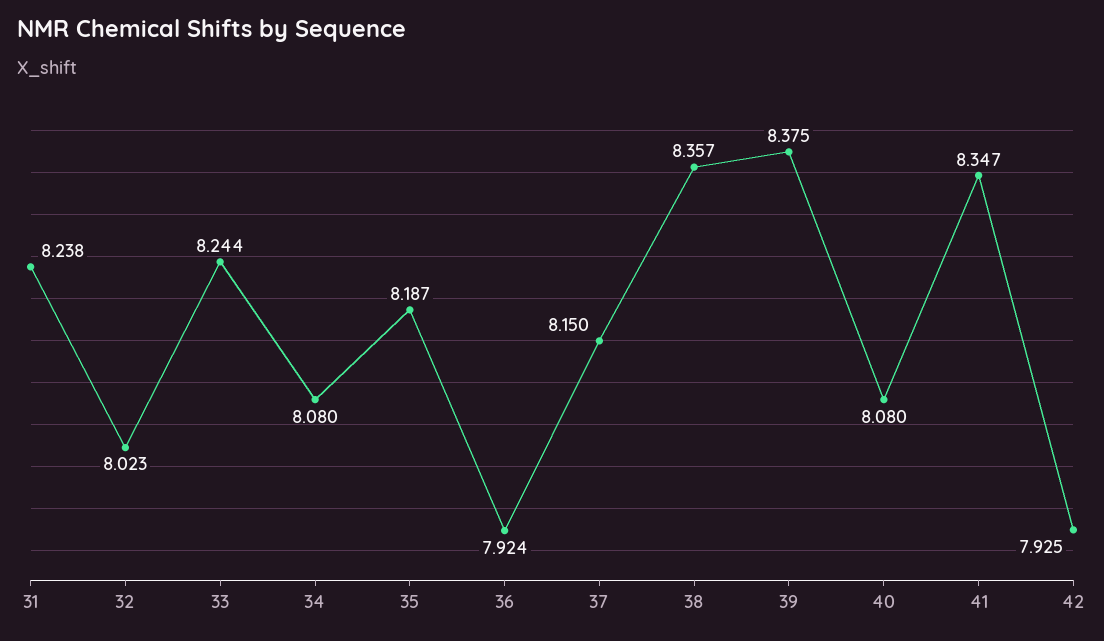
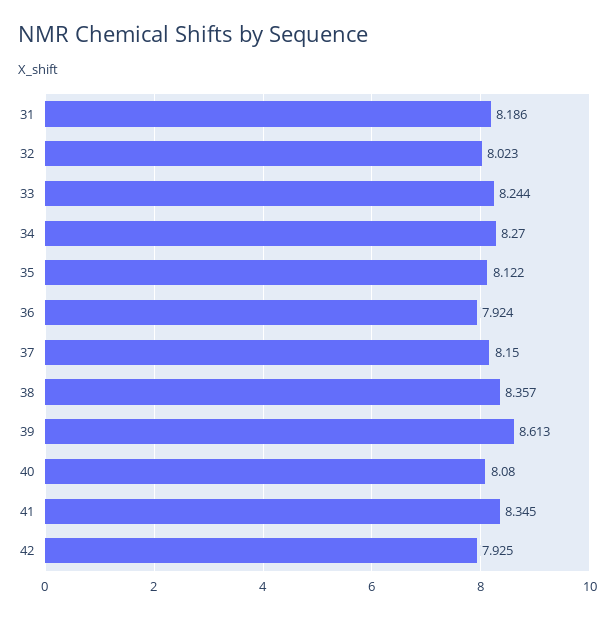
  {
-   "31": 8.238,
+   "31": 8.186,
    "32": 8.023,
    "33": 8.244,
-   "34": 8.08,
+   "34": 8.27,
-   "35": 8.187,
+   "35": 8.122,
    "36": 7.924,
    "37": 8.15,
    "38": 8.357,
-   "39": 8.375,
+   "39": 8.613,
    "40": 8.08,
-   "41": 8.347,
+   "41": 8.345,
    "42": 7.925
  }

